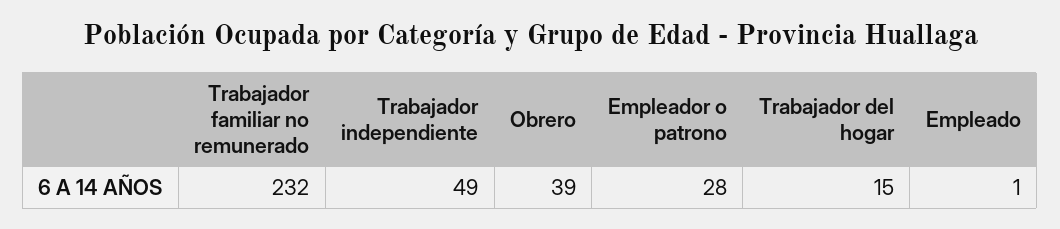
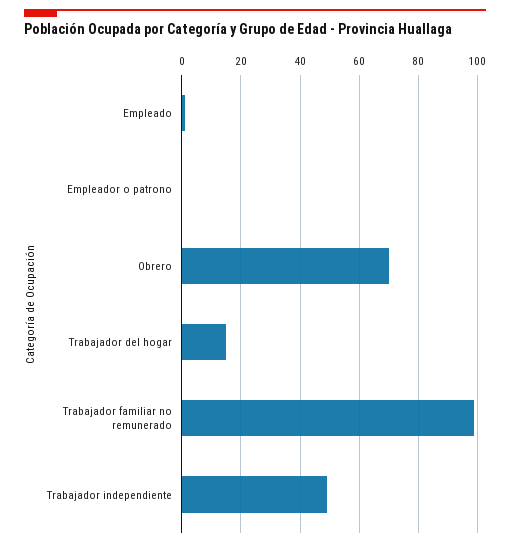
  {
-   "Trabajador familiar no remunerado": 232,
+   "Trabajador familiar no remunerado": 100,
    "Trabajador independiente": 49,
-   "Obrero": 39,
+   "Obrero": 70,
-   "Empleador o patrono": 28,
+   "Empleador o patrono": 0,
    "Trabajador del hogar": 15,
    "Empleado": 1
  }

